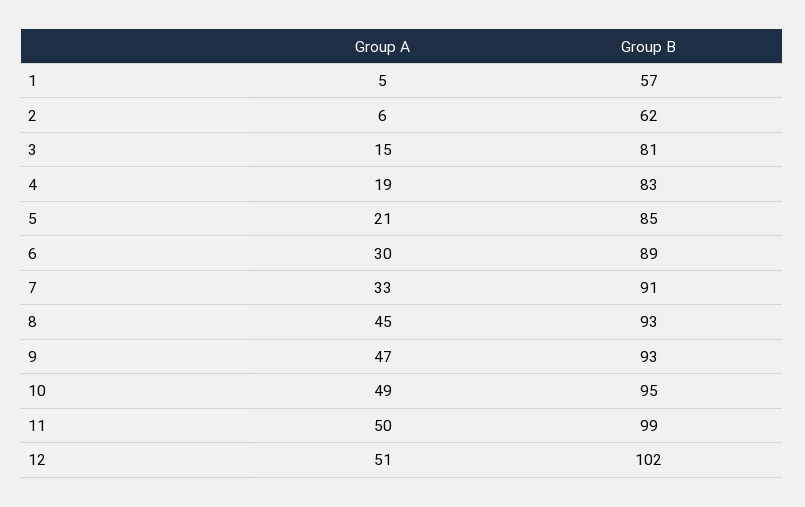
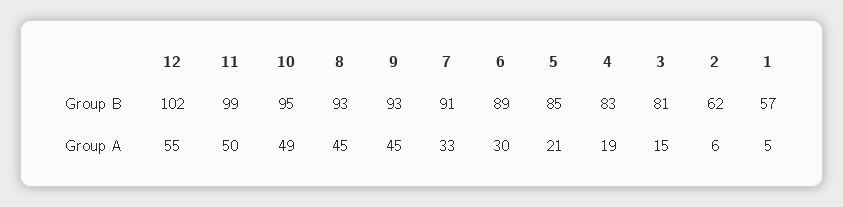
  {
    "Group A": {
      "1": 5,
      "2": 6,
      "3": 15,
      "4": 19,
      "5": 21,
      "6": 30,
      "7": 33,
      "8": 45,
-     "9": 47,
+     "9": 45,
      "10": 49,
      "11": 50,
-     "12": 51
+     "12": 55
    },
    "Group B": {
      "1": 57,
      "2": 62,
      "3": 81,
      "4": 83,
      "5": 85,
      "6": 89,
      "7": 91,
      "8": 93,
      "9": 93,
      "10": 95,
      "11": 99,
      "12": 102
    }
  }

